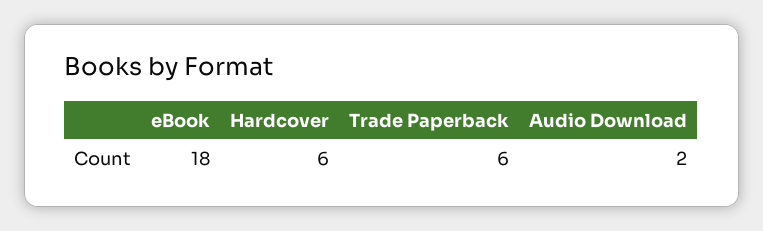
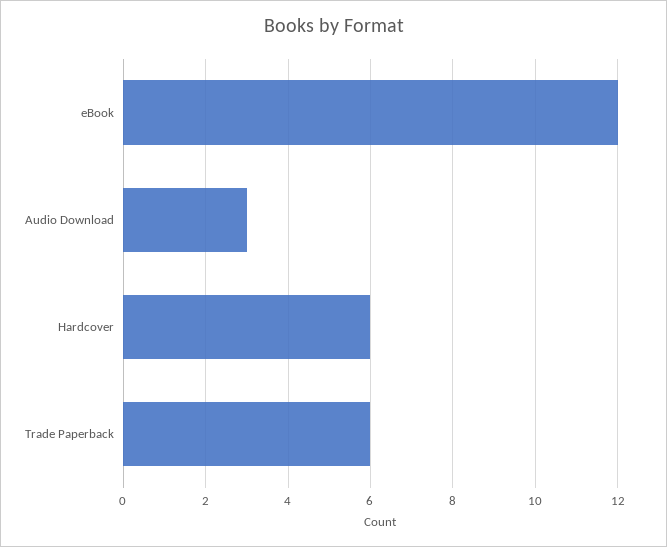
  {
-   "eBook": 18,
+   "eBook": 12,
    "Hardcover": 6,
    "Trade Paperback": 6,
-   "Audio Download": 2
+   "Audio Download": 3
  }

